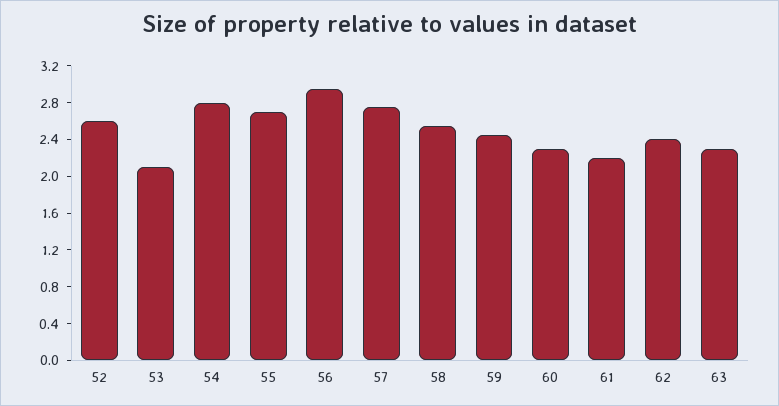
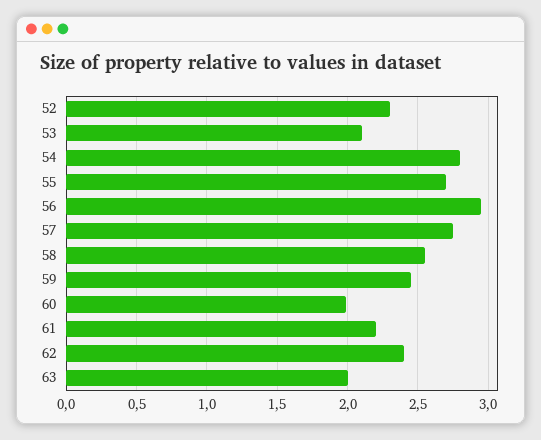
  {
-   "52": 2.6,
+   "52": 2.3,
    "53": 2.1,
    "54": 2.8,
    "55": 2.7,
    "56": 2.95,
    "57": 2.75,
    "58": 2.55,
    "59": 2.45,
-   "60": 2.3,
+   "60": 2,
    "61": 2.2,
    "62": 2.4,
-   "63": 2.3
+   "63": 2
  }

